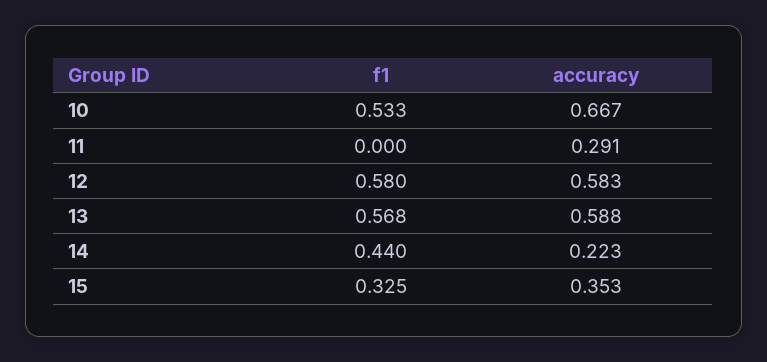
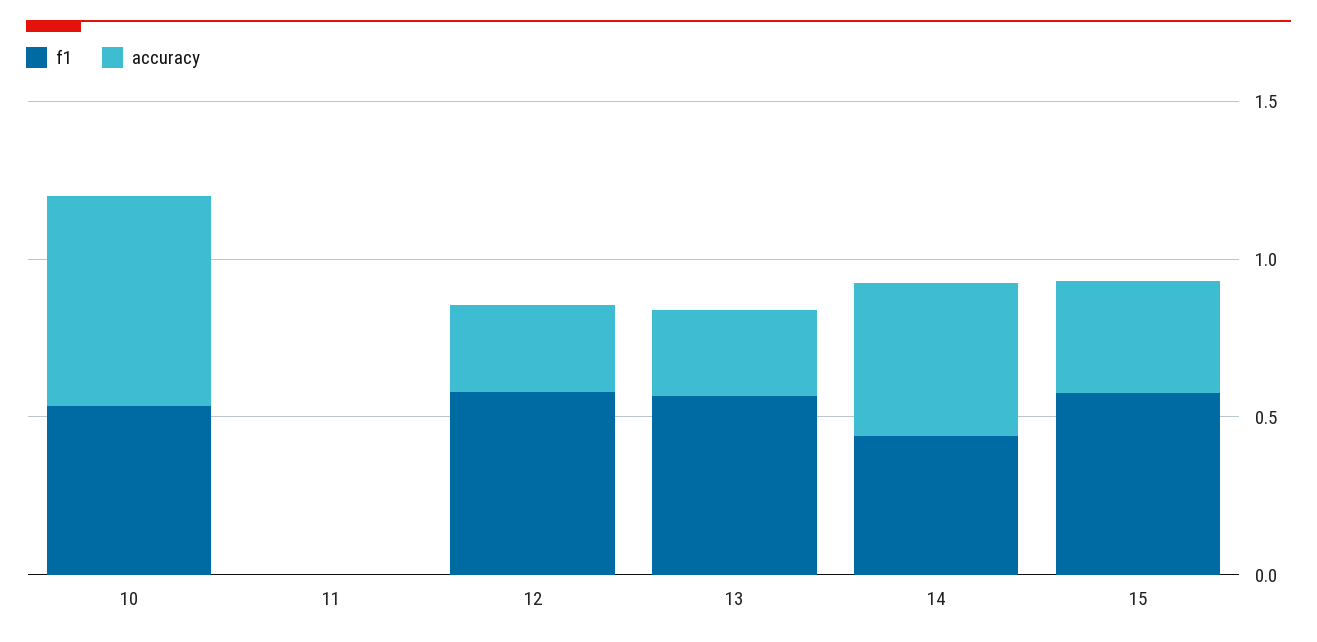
  {
    "f1": {
      "10": 0.533,
      "11": 0,
      "12": 0.58,
      "13": 0.568,
      "14": 0.44,
-     "15": 0.325
+     "15": 0.6
    },
    "accuracy": {
      "10": 0.667,
-     "11": 0.291,
+     "11": 0,
-     "12": 0.583,
+     "12": 0.3,
-     "13": 0.588,
+     "13": 0.3,
-     "14": 0.223,
+     "14": 0.5,
      "15": 0.353
    }
  }

